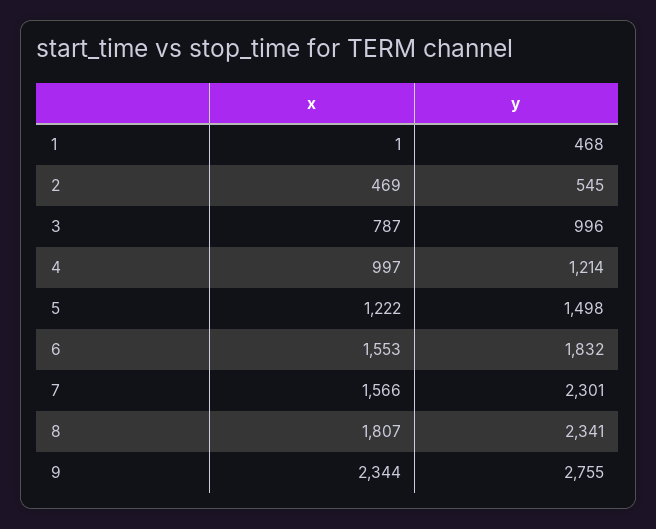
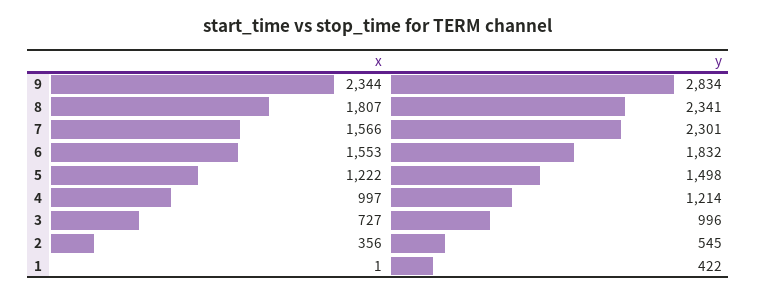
  {
    "x": {
      "1": 1,
-     "2": 469,
+     "2": 356,
-     "3": 787,
+     "3": 727,
      "4": 997,
      "5": 1222,
      "6": 1553,
      "7": 1566,
      "8": 1807,
      "9": 2344
    },
    "y": {
-     "1": 468,
+     "1": 422,
      "2": 545,
      "3": 996,
      "4": 1214,
      "5": 1498,
      "6": 1832,
      "7": 2301,
      "8": 2341,
-     "9": 2755
+     "9": 2834
    }
  }

